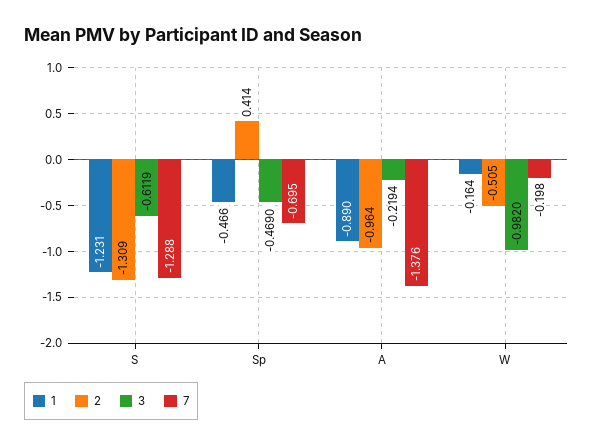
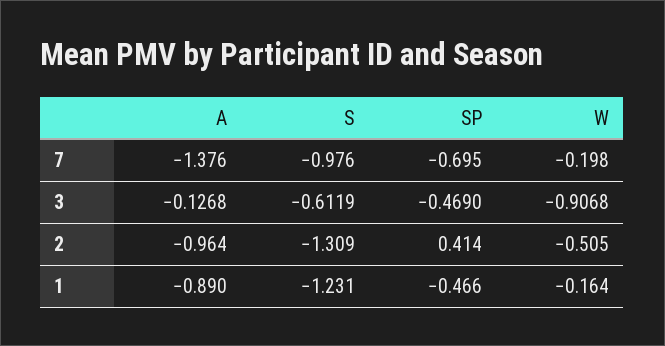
  {
    "1": {
      "S": -1.231,
      "Sp": -0.466,
      "A": -0.89,
      "W": -0.164
    },
    "2": {
      "S": -1.309,
      "Sp": 0.414,
      "A": -0.964,
      "W": -0.505
    },
    "3": {
      "S": -0.6119,
      "Sp": -0.469,
-     "A": -0.2194,
+     "A": -0.1268,
-     "W": -0.982
+     "W": -0.9068
    },
    "7": {
-     "S": -1.288,
+     "S": -0.976,
      "Sp": -0.695,
      "A": -1.376,
      "W": -0.198
    }
  }

